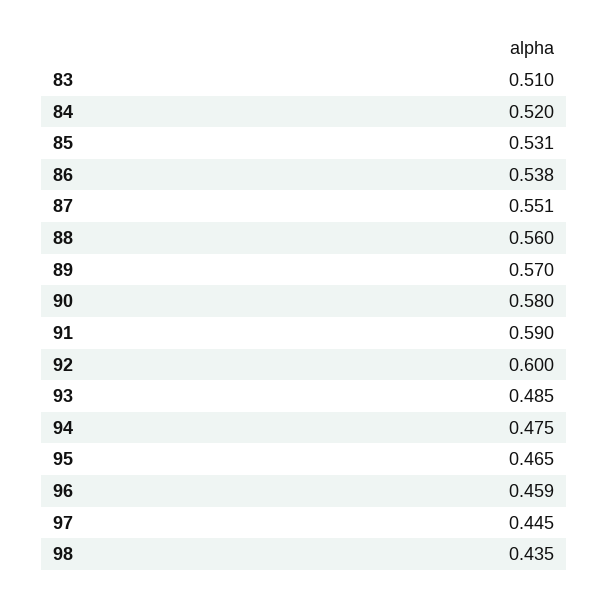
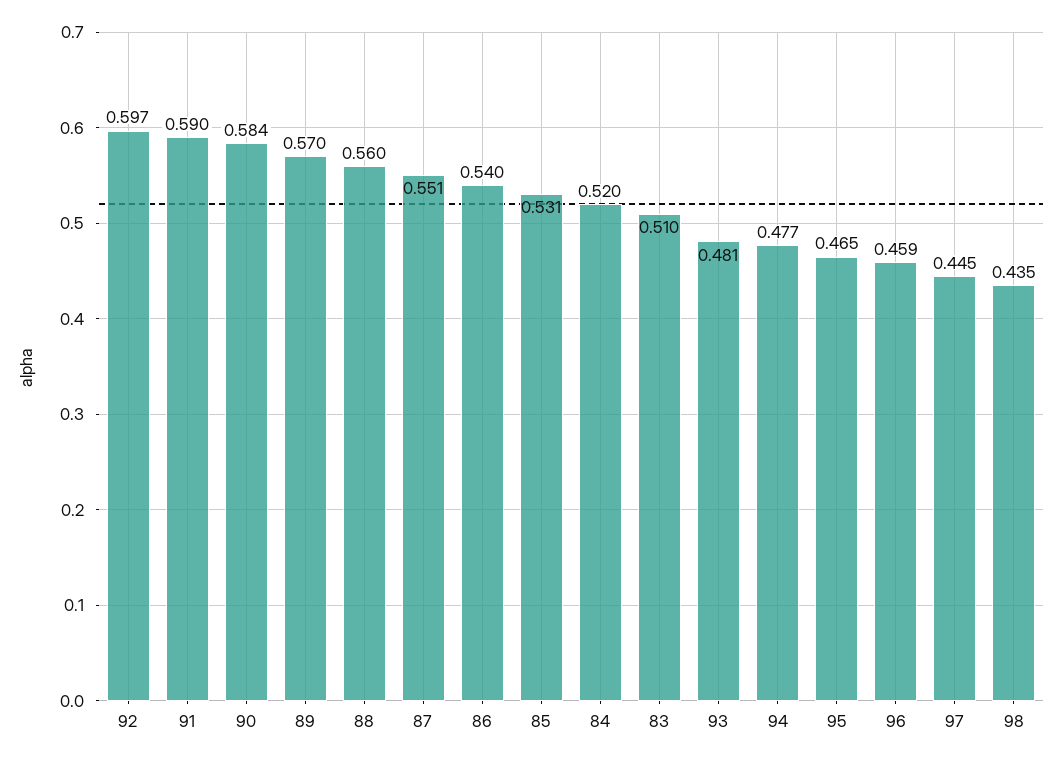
  {
    "83": 0.51,
    "84": 0.52,
    "85": 0.531,
-   "86": 0.538,
+   "86": 0.54,
    "87": 0.551,
    "88": 0.56,
    "89": 0.57,
-   "90": 0.58,
+   "90": 0.584,
    "91": 0.59,
-   "92": 0.6,
+   "92": 0.597,
-   "93": 0.485,
+   "93": 0.481,
-   "94": 0.475,
+   "94": 0.477,
    "95": 0.465,
    "96": 0.459,
    "97": 0.445,
    "98": 0.435
  }

